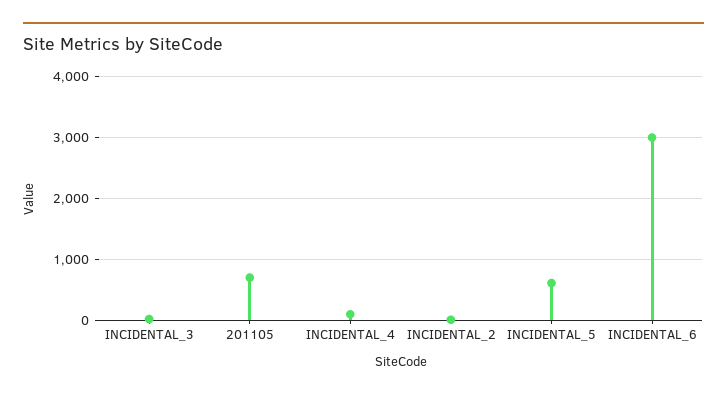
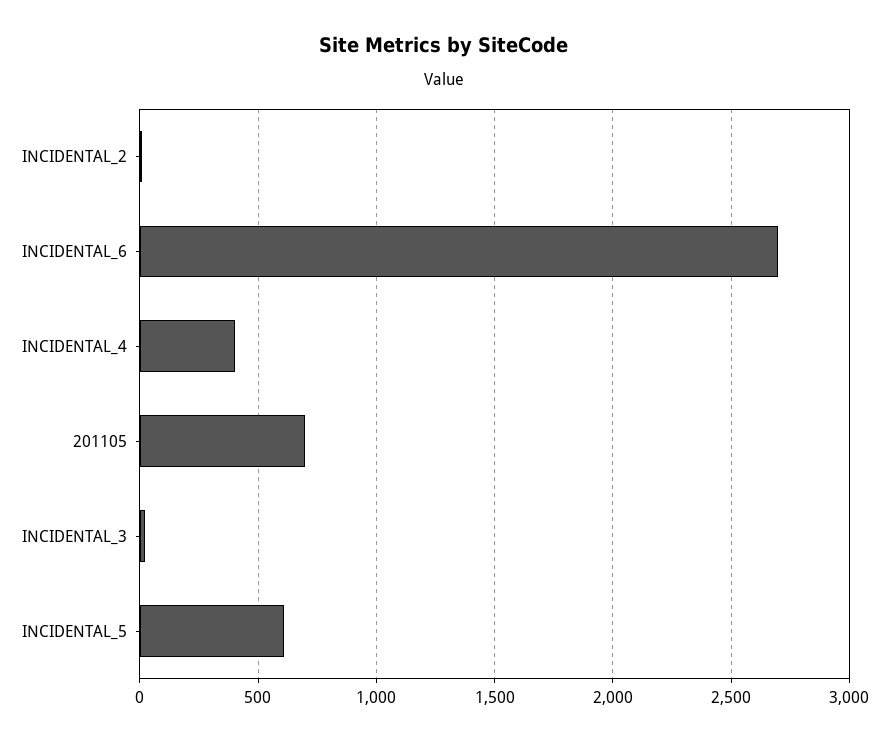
  {
    "INCIDENTAL_3": 0,
    "201105": 700,
-   "INCIDENTAL_4": 100,
+   "INCIDENTAL_4": 400,
    "INCIDENTAL_2": 0,
    "INCIDENTAL_5": 600,
-   "INCIDENTAL_6": 3000
+   "INCIDENTAL_6": 2700
  }

